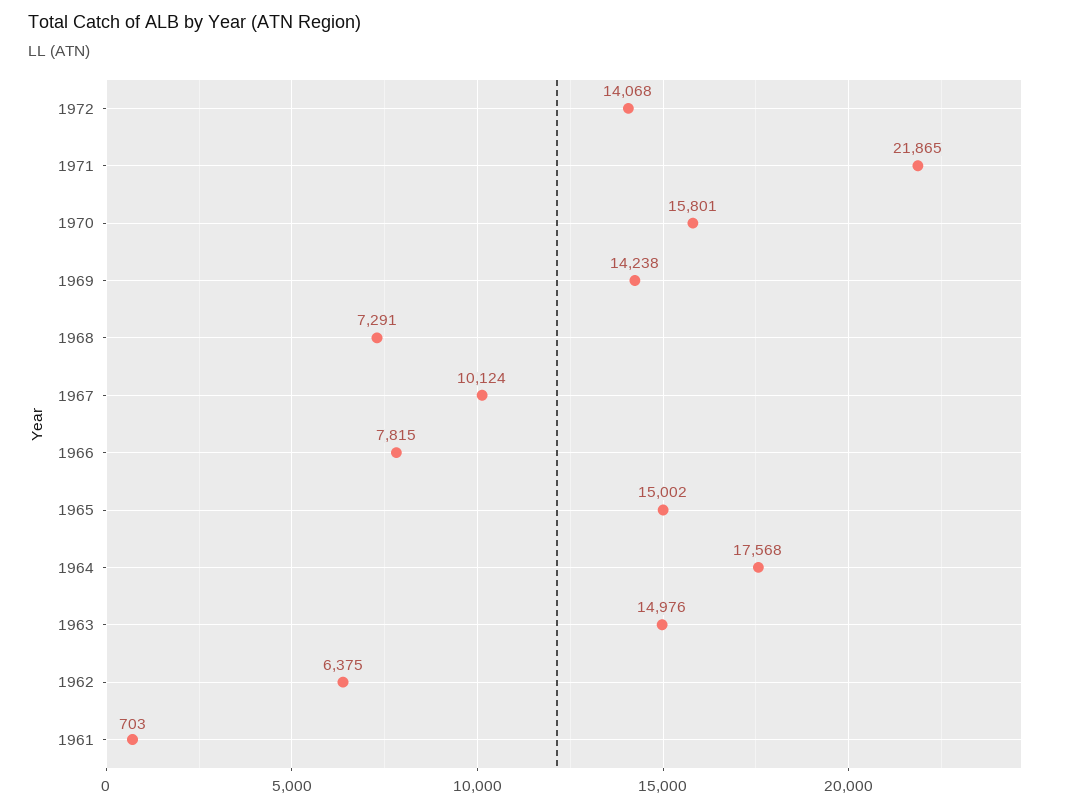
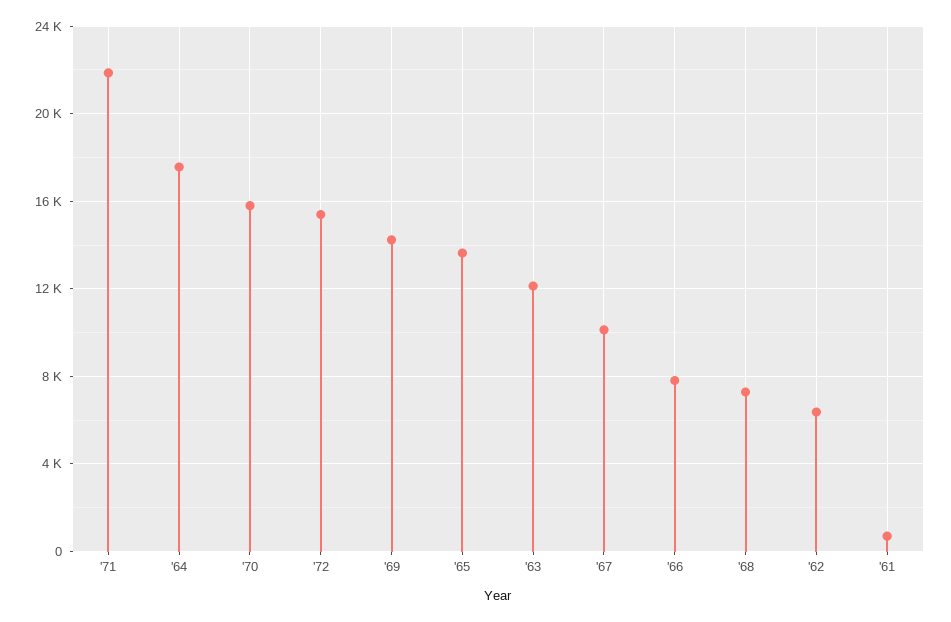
  {
-   "1972": 14068,
+   "1972": 15500,
    "1971": 21865,
    "1970": 15801,
    "1969": 14238,
    "1968": 7291,
    "1967": 10124,
    "1966": 7815,
-   "1965": 15002,
+   "1965": 13500,
    "1964": 17568,
-   "1963": 14976,
+   "1963": 12000,
    "1962": 6375,
    "1961": 703
  }

